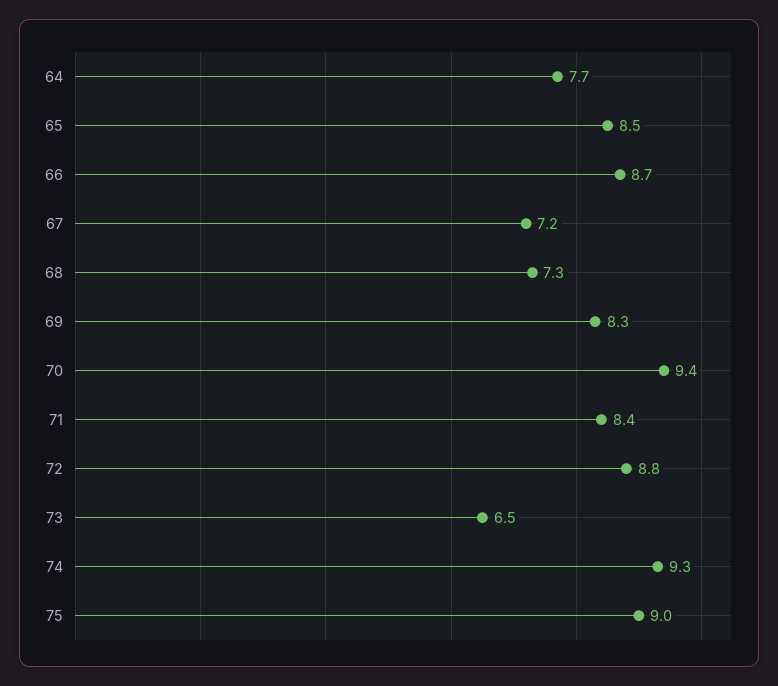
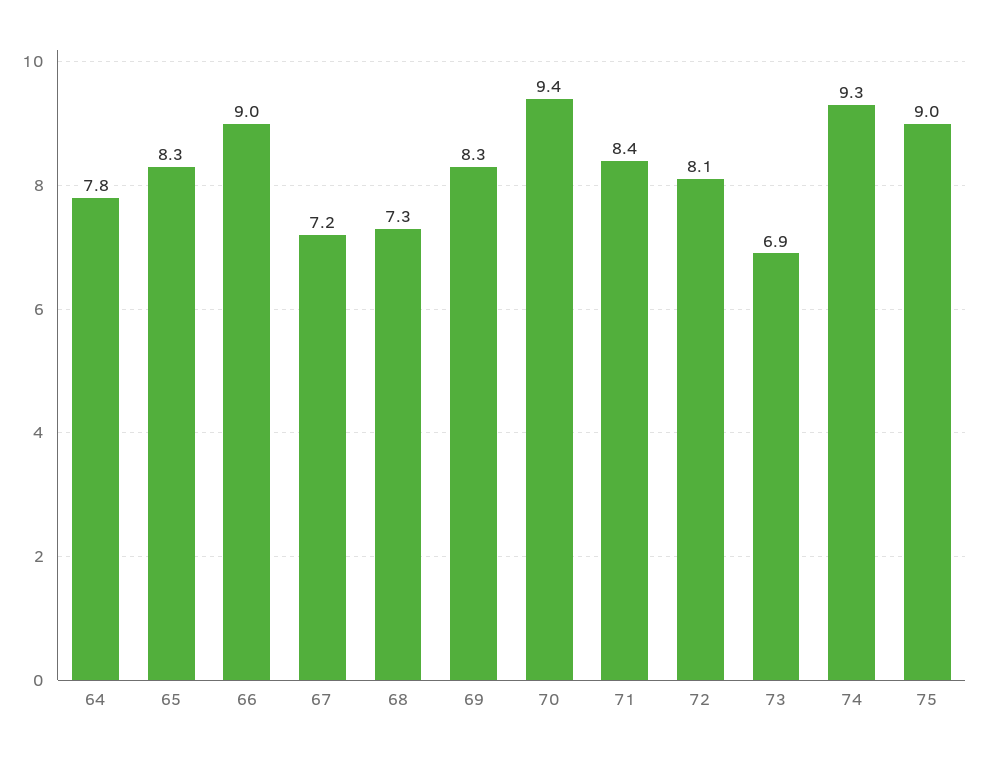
  {
-   "64": 7.7,
+   "64": 7.8,
-   "65": 8.5,
+   "65": 8.3,
-   "66": 8.7,
+   "66": 9,
    "67": 7.2,
    "68": 7.3,
    "69": 8.3,
    "70": 9.4,
    "71": 8.4,
-   "72": 8.8,
+   "72": 8.1,
-   "73": 6.5,
+   "73": 6.9,
    "74": 9.3,
    "75": 9
  }

